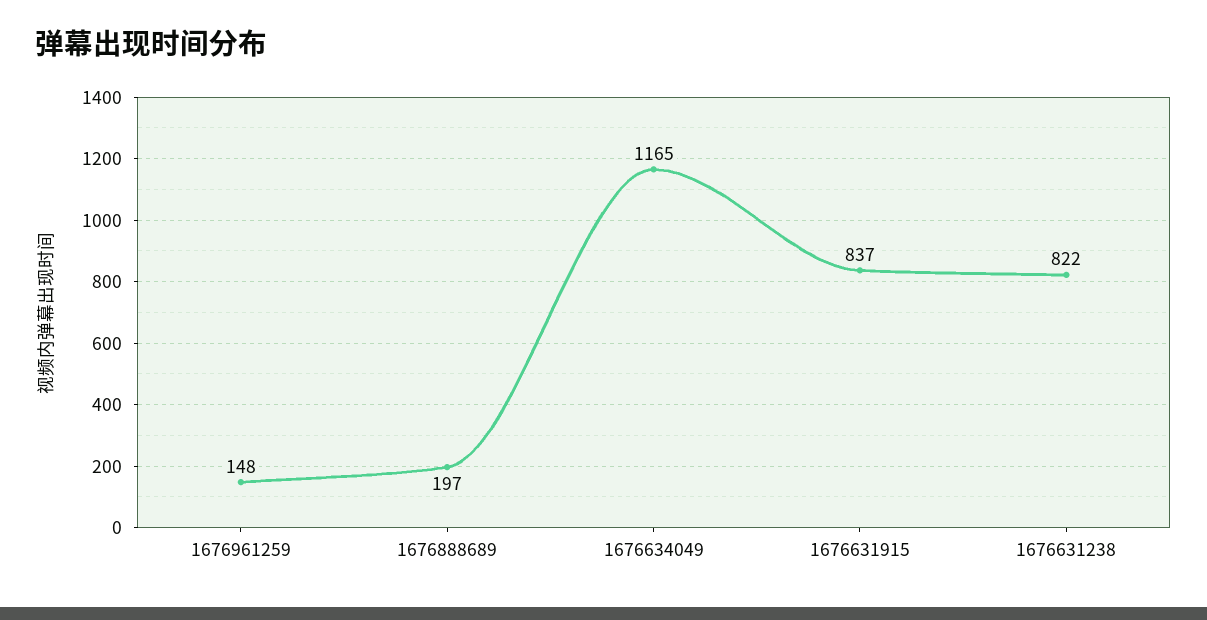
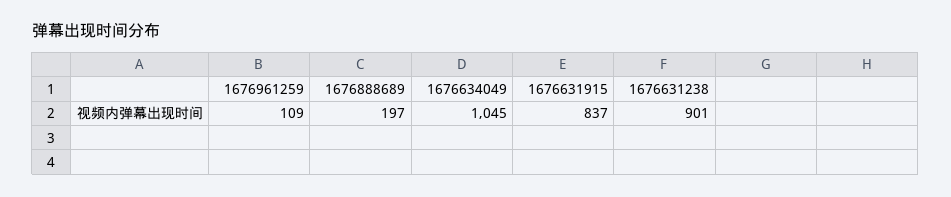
  {
-   "1676961259": 148,
+   "1676961259": 109,
    "1676888689": 197,
-   "1676634049": 1165,
+   "1676634049": 1045,
    "1676631915": 837,
-   "1676631238": 822
+   "1676631238": 901
  }

